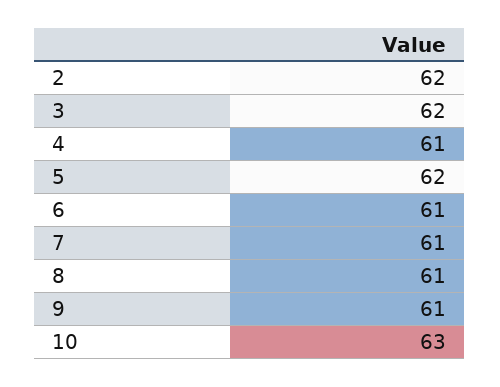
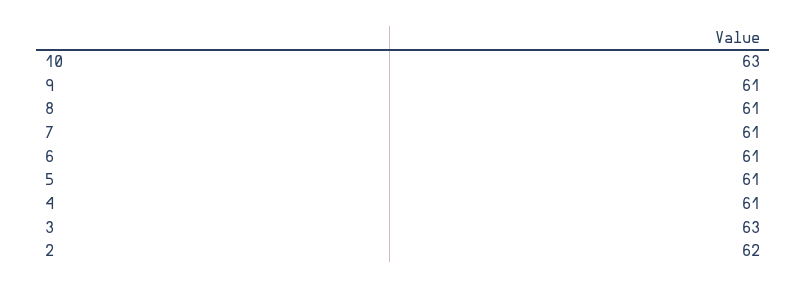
  {
    "2": 62,
-   "3": 62,
+   "3": 63,
    "4": 61,
-   "5": 62,
+   "5": 61,
    "6": 61,
    "7": 61,
    "8": 61,
    "9": 61,
    "10": 63
  }

